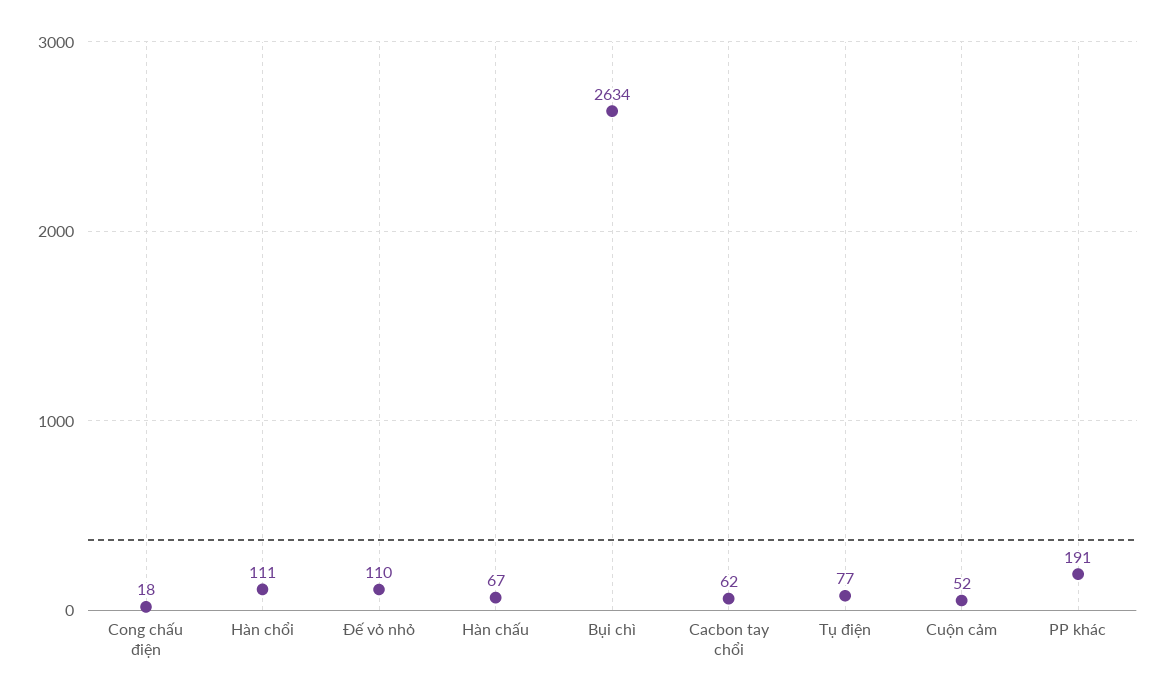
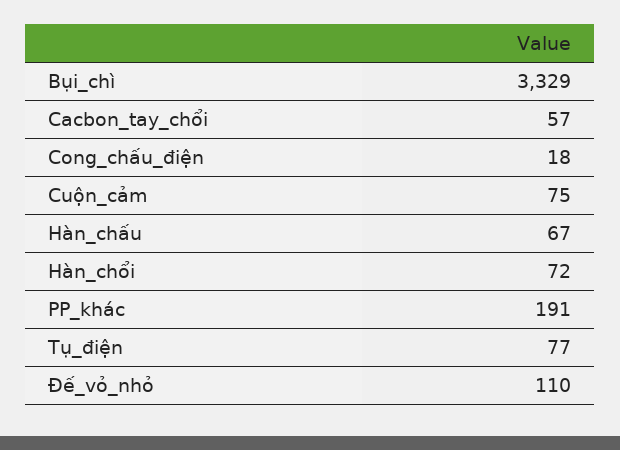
  {
    "Cong chấu điện": 18,
-   "Hàn chổi": 111,
+   "Hàn chổi": 72,
    "Đế vỏ nhỏ": 110,
    "Hàn chấu": 67,
-   "Bụi chì": 2634,
+   "Bụi chì": 3329,
-   "Cacbon tay chổi": 62,
+   "Cacbon tay chổi": 57,
    "Tụ điện": 77,
-   "Cuộn cảm": 52,
+   "Cuộn cảm": 75,
    "PP khác": 191
  }

